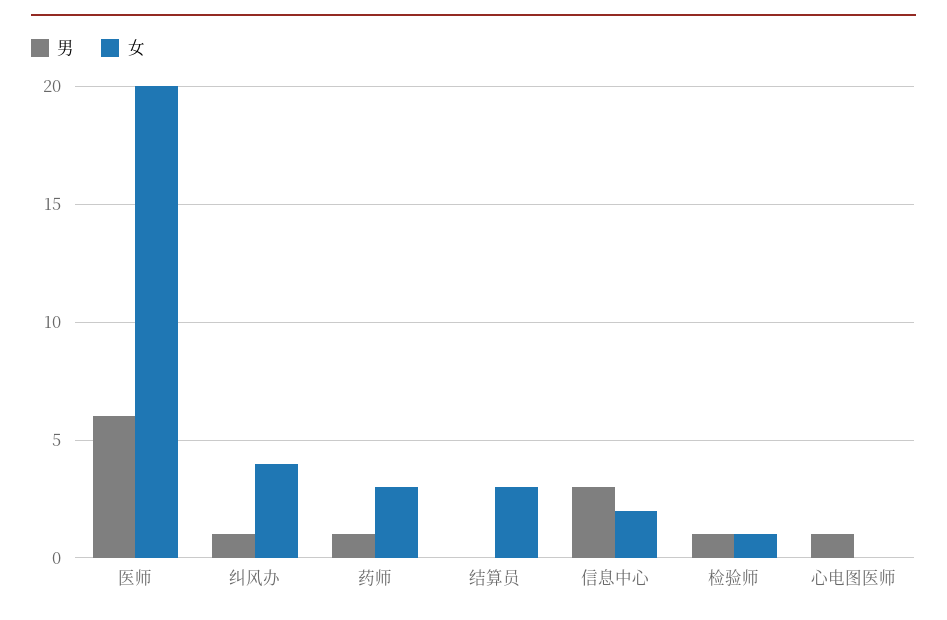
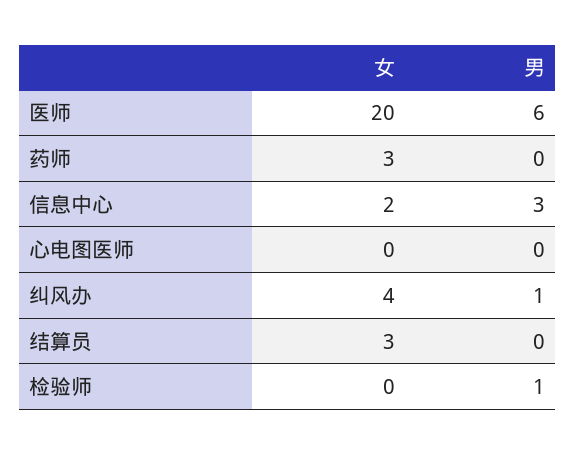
  {
    "男": {
      "医师": 6,
      "纠风办": 1,
-     "药师": 1,
+     "药师": 0,
      "结算员": 0,
      "信息中心": 3,
      "检验师": 1,
-     "心电图医师": 1
+     "心电图医师": 0
    },
    "女": {
      "医师": 20,
      "纠风办": 4,
      "药师": 3,
      "结算员": 3,
      "信息中心": 2,
-     "检验师": 1,
+     "检验师": 0,
      "心电图医师": 0
    }
  }

